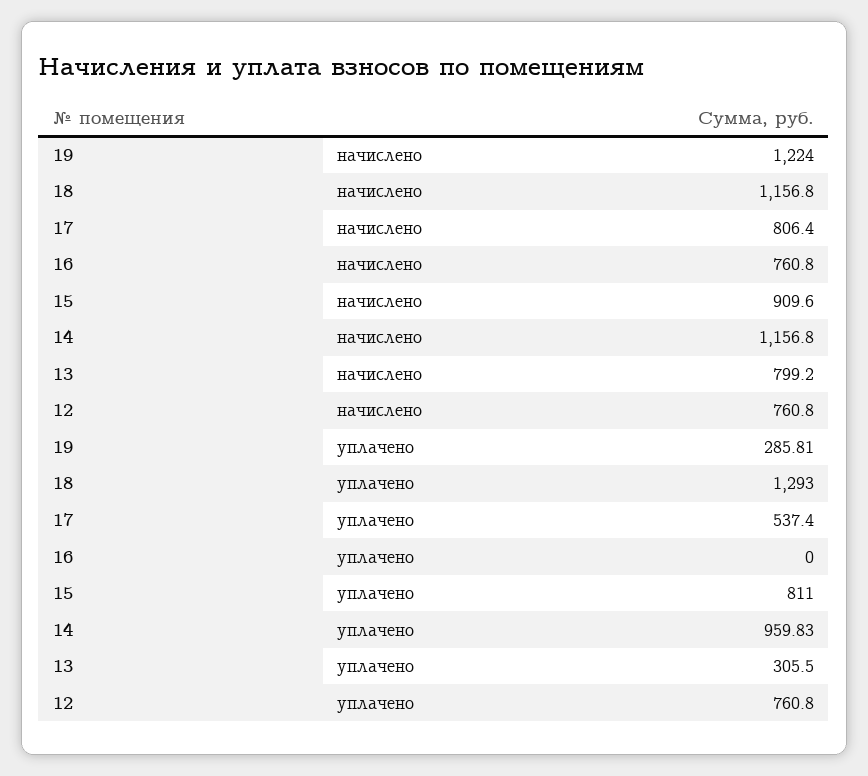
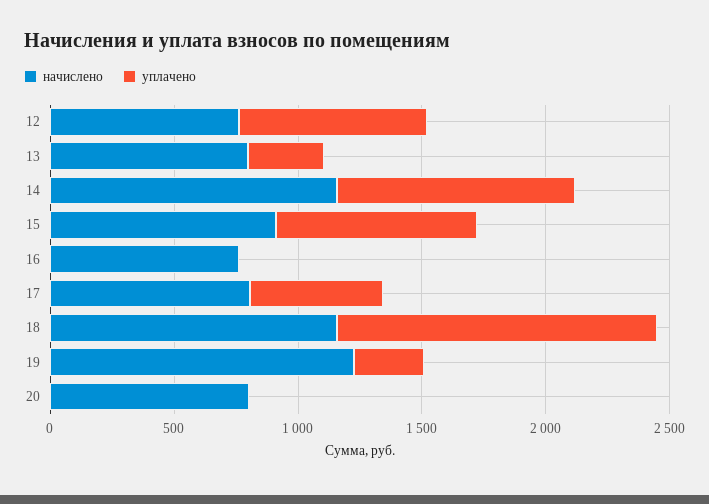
  {
    "начислено": {
      "19": 1224,
      "18": 1156.8,
      "17": 806.4,
      "16": 760.8,
      "15": 909.6,
      "14": 1156.8,
      "13": 799.2,
-     "12": 760.8
+     "12": 760.8,
+     "20": 800
    },
    "уплачено": {
      "19": 285.81,
      "18": 1293,
      "17": 537.4,
      "16": 0,
      "15": 811,
      "14": 959.83,
      "13": 305.5,
-     "12": 760.8
+     "12": 760.8,
+     "20": 0
    }
  }

